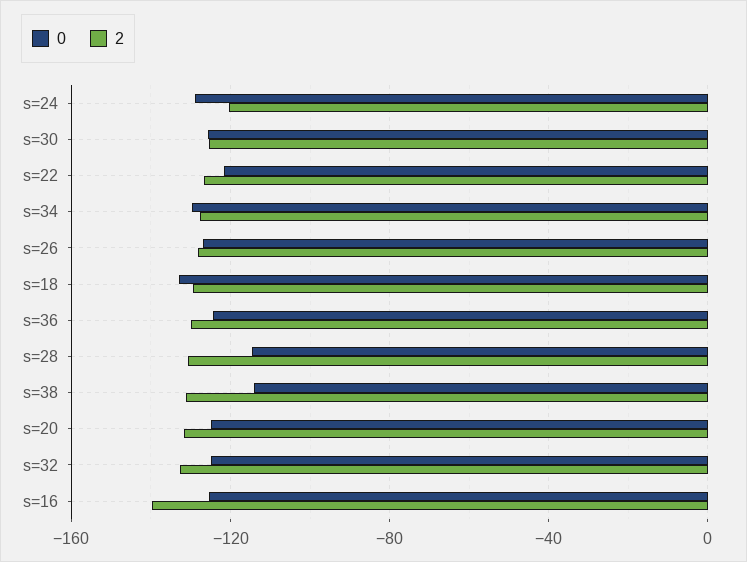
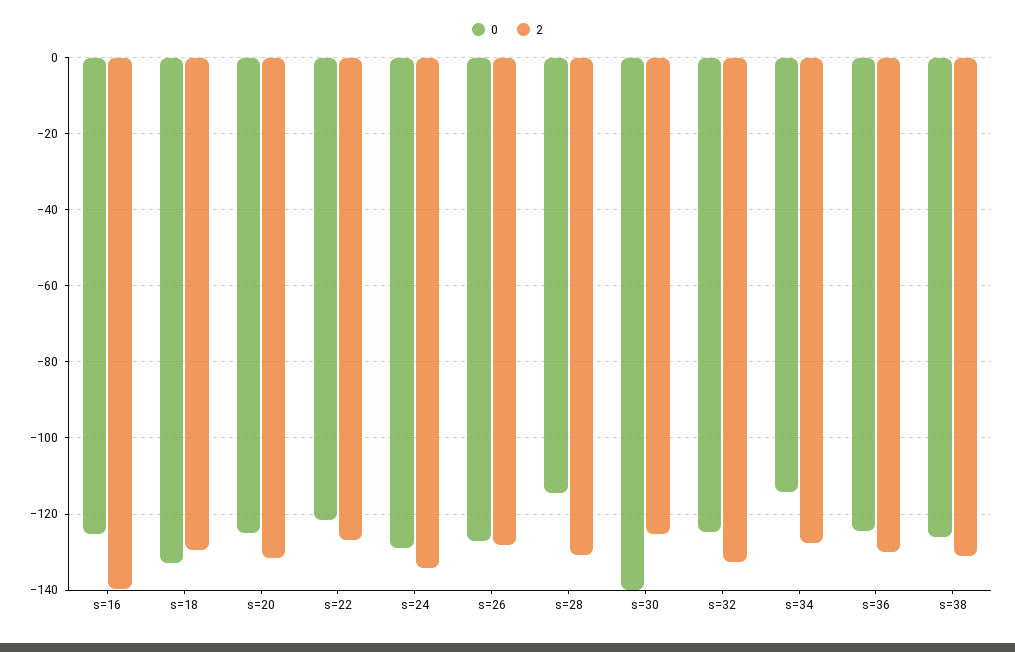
  {
    "0": {
      "s=24": -130,
-     "s=30": -125,
+     "s=30": -140,
      "s=22": -122,
-     "s=34": -130,
+     "s=34": -114,
      "s=26": -128,
      "s=18": -132,
      "s=36": -124,
      "s=28": -114,
-     "s=38": -115,
+     "s=38": -126,
      "s=20": -124,
      "s=32": -124,
      "s=16": -126
    },
    "2": {
-     "s=24": -120,
+     "s=24": -134,
      "s=30": -126,
      "s=22": -126,
      "s=34": -128,
      "s=26": -128,
      "s=18": -130,
      "s=36": -130,
      "s=28": -130,
      "s=38": -132,
      "s=20": -132,
      "s=32": -132,
      "s=16": -140
    }
  }

